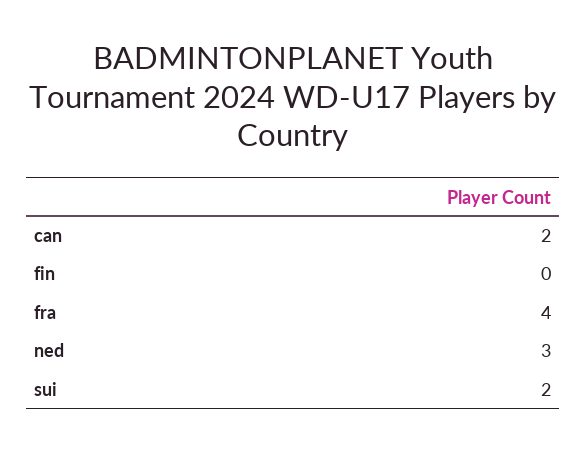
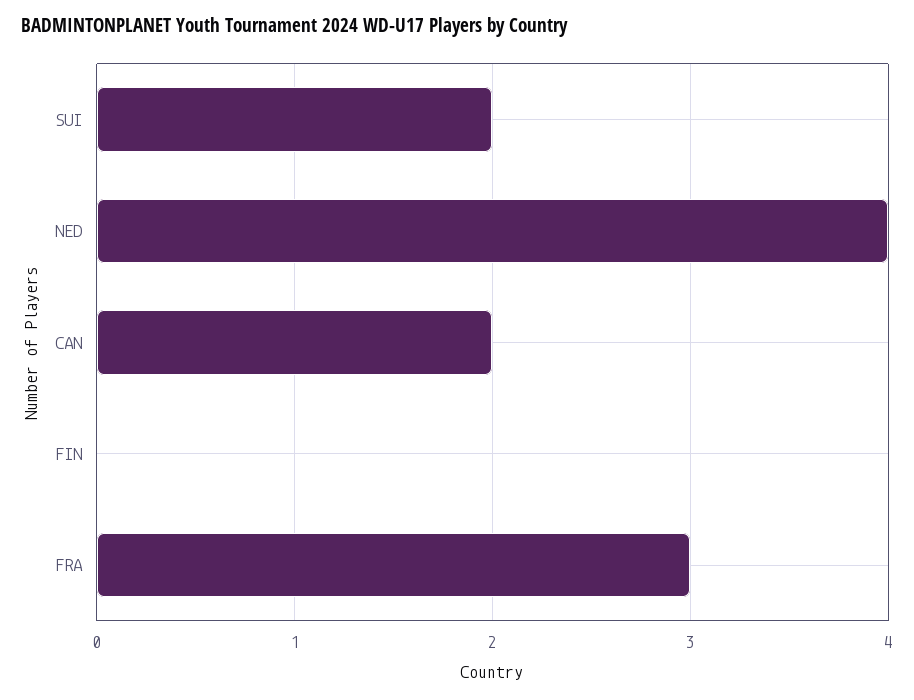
  {
    "can": 2,
    "fin": 0,
-   "fra": 4,
+   "fra": 3,
-   "ned": 3,
+   "ned": 4,
    "sui": 2
  }

